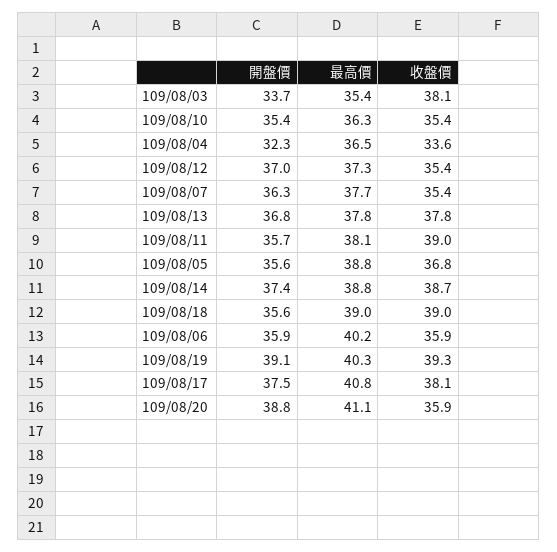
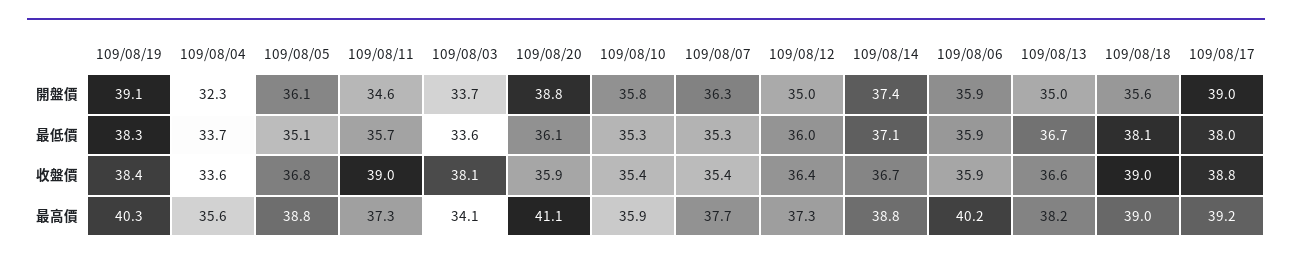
  {
    "開盤價": {
      "109/08/03": 33.7,
-     "109/08/10": 35.4,
+     "109/08/10": 35.8,
      "109/08/04": 32.3,
-     "109/08/12": 37,
+     "109/08/12": 35,
      "109/08/07": 36.3,
-     "109/08/13": 36.8,
+     "109/08/13": 35,
-     "109/08/11": 35.7,
+     "109/08/11": 34.6,
-     "109/08/05": 35.6,
+     "109/08/05": 36.1,
      "109/08/14": 37.4,
      "109/08/18": 35.6,
      "109/08/06": 35.9,
      "109/08/19": 39.1,
-     "109/08/17": 37.5,
+     "109/08/17": 39,
      "109/08/20": 38.8
    },
    "最高價": {
-     "109/08/03": 35.4,
+     "109/08/03": 34.1,
-     "109/08/10": 36.3,
+     "109/08/10": 35.9,
-     "109/08/04": 36.5,
+     "109/08/04": 35.6,
      "109/08/12": 37.3,
      "109/08/07": 37.7,
-     "109/08/13": 37.8,
+     "109/08/13": 38.2,
-     "109/08/11": 38.1,
+     "109/08/11": 37.3,
      "109/08/05": 38.8,
      "109/08/14": 38.8,
      "109/08/18": 39,
      "109/08/06": 40.2,
      "109/08/19": 40.3,
-     "109/08/17": 40.8,
+     "109/08/17": 39.2,
      "109/08/20": 41.1
    },
    "收盤價": {
      "109/08/03": 38.1,
      "109/08/10": 35.4,
      "109/08/04": 33.6,
-     "109/08/12": 35.4,
+     "109/08/12": 36.4,
      "109/08/07": 35.4,
-     "109/08/13": 37.8,
+     "109/08/13": 36.6,
      "109/08/11": 39,
      "109/08/05": 36.8,
-     "109/08/14": 38.7,
+     "109/08/14": 36.7,
      "109/08/18": 39,
      "109/08/06": 35.9,
-     "109/08/19": 39.3,
+     "109/08/19": 38.4,
-     "109/08/17": 38.1,
+     "109/08/17": 38.8,
      "109/08/20": 35.9
-   }
+   },
+   "最低價": {
+     "109/08/19": 38.3,
+     "109/08/04": 33.7,
+     "109/08/05": 35.1,
+     "109/08/11": 35.7,
+     "109/08/03": 33.6,
+     "109/08/20": 36.1,
+     "109/08/10": 35.3,
+     "109/08/07": 35.3,
+     "109/08/12": 36,
+     "109/08/14": 37.1,
+     "109/08/06": 35.9,
+     "109/08/13": 36.7,
+     "109/08/18": 38.1,
+     "109/08/17": 38
+   }
  }

